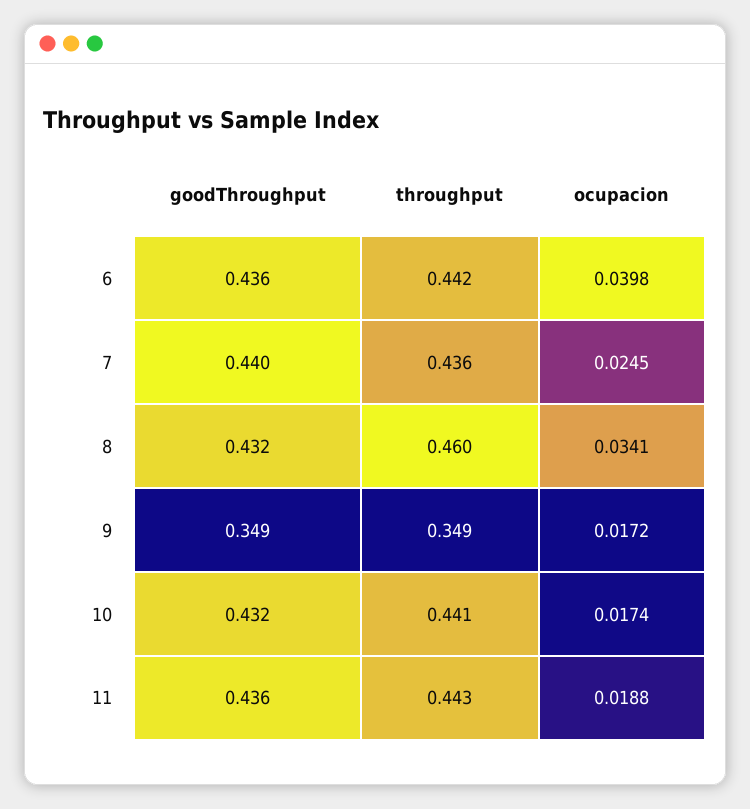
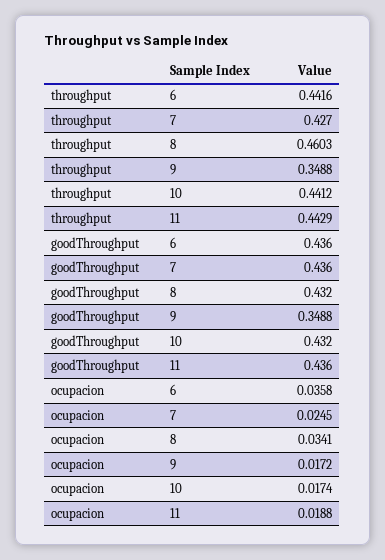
  {
    "goodThroughput": {
      "6": 0.436,
-     "7": 0.44,
+     "7": 0.436,
      "8": 0.432,
      "9": 0.3488,
      "10": 0.432,
      "11": 0.436
    },
    "throughput": {
      "6": 0.4416,
-     "7": 0.436,
+     "7": 0.427,
      "8": 0.4603,
      "9": 0.3488,
      "10": 0.4412,
      "11": 0.4429
    },
    "ocupacion": {
-     "6": 0.0398,
+     "6": 0.0358,
      "7": 0.0245,
      "8": 0.0341,
      "9": 0.0172,
      "10": 0.0174,
      "11": 0.0188
    }
  }

